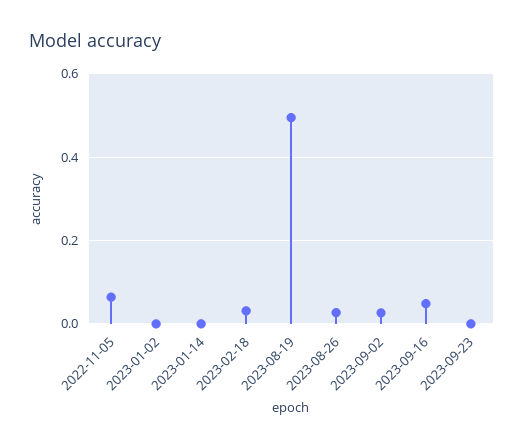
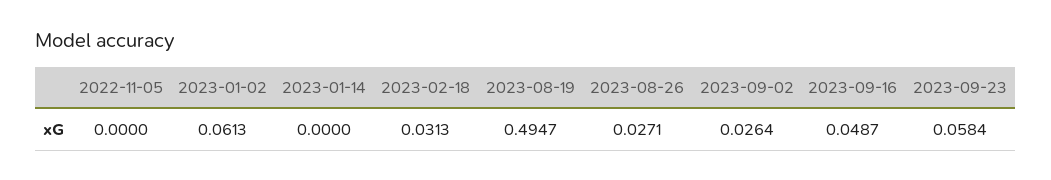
  {
-   "2022-11-05": 0.06,
+   "2022-11-05": 0,
-   "2023-01-02": 0,
+   "2023-01-02": 0.0613,
    "2023-01-14": 0,
    "2023-02-18": 0.0313,
    "2023-08-19": 0.4947,
    "2023-08-26": 0.0271,
    "2023-09-02": 0.0264,
    "2023-09-16": 0.0487,
-   "2023-09-23": 0
+   "2023-09-23": 0.0584
  }

